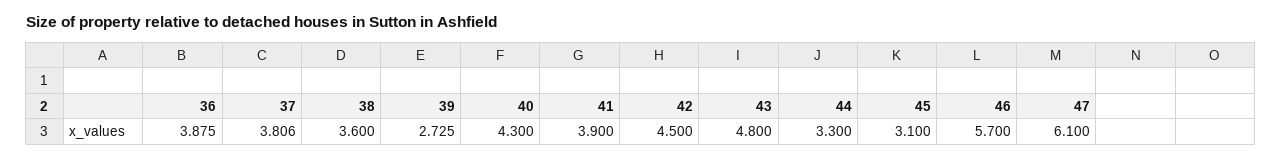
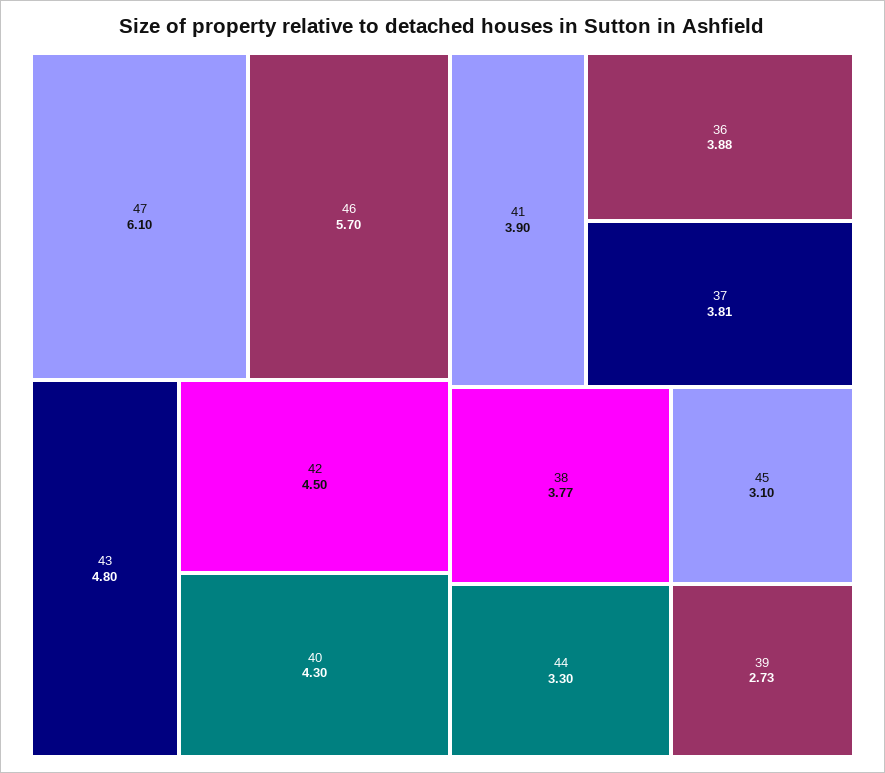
  {
    "36": 3.875,
    "37": 3.806,
-   "38": 3.6,
+   "38": 3.77,
    "39": 2.725,
    "40": 4.3,
    "41": 3.9,
    "42": 4.5,
    "43": 4.8,
    "44": 3.3,
    "45": 3.1,
    "46": 5.7,
    "47": 6.1
  }

